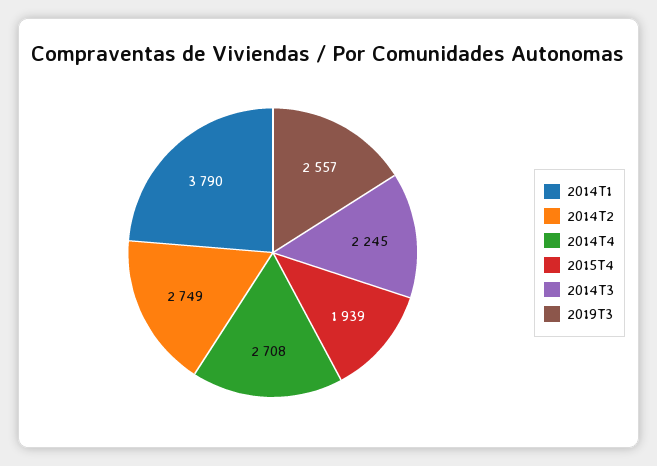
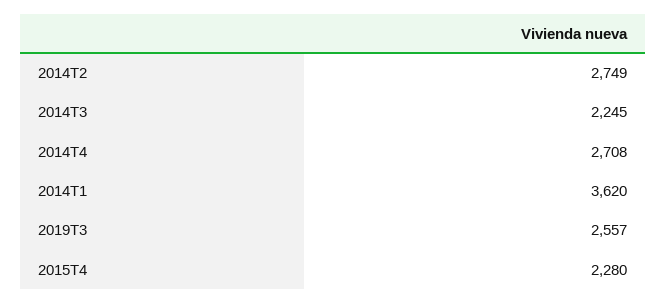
  {
-   "2014T1": 3790,
+   "2014T1": 3620,
    "2014T2": 2749,
    "2014T4": 2708,
-   "2015T4": 1939,
+   "2015T4": 2280,
    "2014T3": 2245,
    "2019T3": 2557
  }

